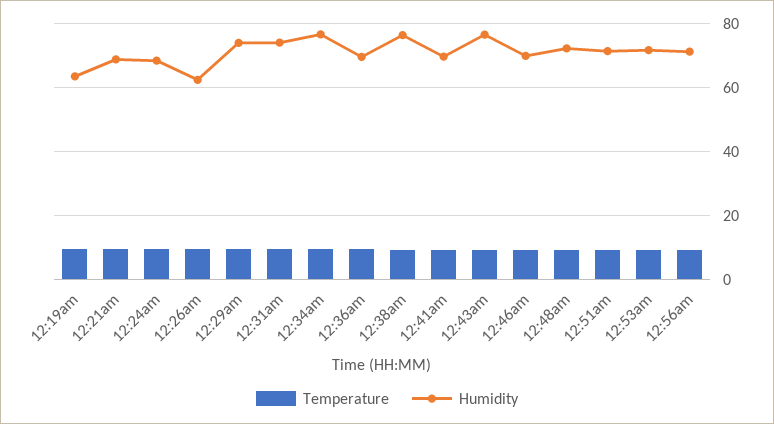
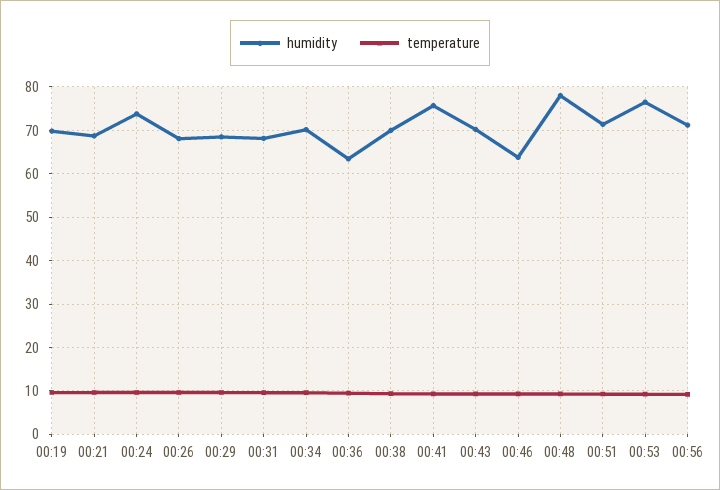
  {
    "Temperature": {
      "12:19am": 10,
      "12:21am": 10,
      "12:24am": 10,
      "12:26am": 10,
      "12:29am": 10,
      "12:31am": 10,
      "12:34am": 10,
      "12:36am": 10,
      "12:38am": 10,
      "12:41am": 10,
      "12:43am": 10,
      "12:46am": 10,
      "12:48am": 10,
      "12:51am": 10,
      "12:53am": 10,
      "12:56am": 10
    },
    "Humidity": {
-     "12:19am": 64,
+     "12:19am": 70,
      "12:21am": 68,
-     "12:24am": 68,
+     "12:24am": 74,
-     "12:26am": 62,
+     "12:26am": 68,
-     "12:29am": 74,
+     "12:29am": 68,
-     "12:31am": 74,
+     "12:31am": 68,
-     "12:34am": 76,
+     "12:34am": 70,
-     "12:36am": 70,
+     "12:36am": 64,
-     "12:38am": 76,
+     "12:38am": 70,
-     "12:41am": 70,
+     "12:41am": 76,
-     "12:43am": 76,
+     "12:43am": 70,
-     "12:46am": 70,
+     "12:46am": 64,
-     "12:48am": 72,
+     "12:48am": 78,
      "12:51am": 72,
-     "12:53am": 72,
+     "12:53am": 76,
      "12:56am": 72
    }
  }

